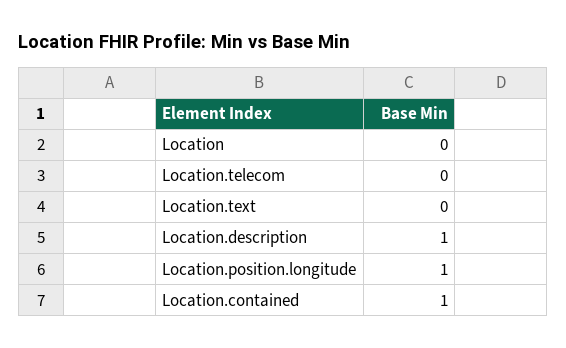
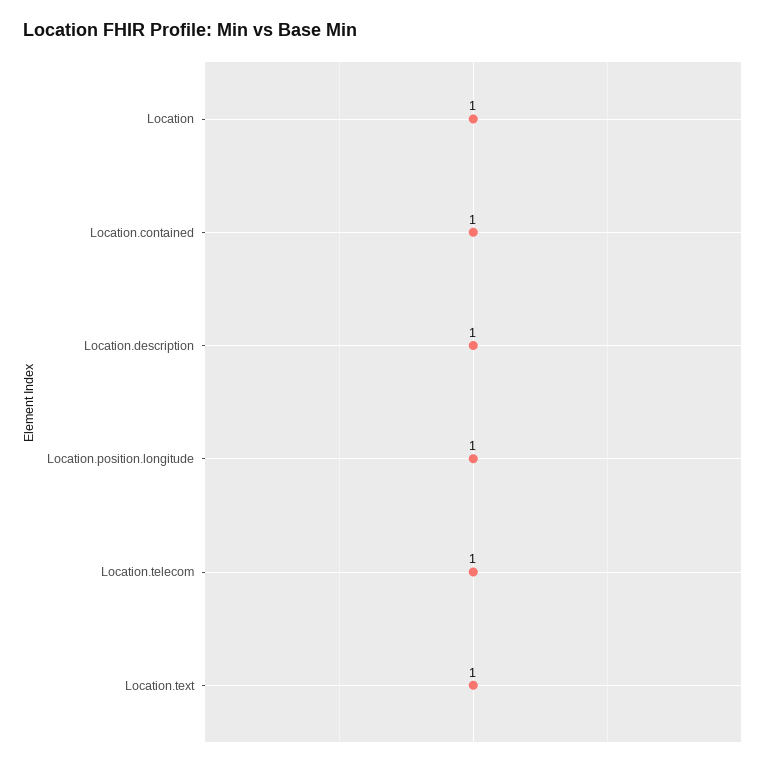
  {
-   "Location": 0,
+   "Location": 1,
-   "Location.telecom": 0,
+   "Location.telecom": 1,
-   "Location.text": 0,
+   "Location.text": 1,
    "Location.description": 1,
    "Location.position.longitude": 1,
    "Location.contained": 1
  }

